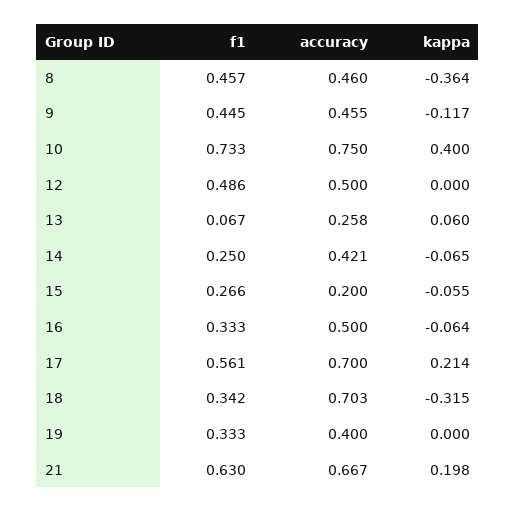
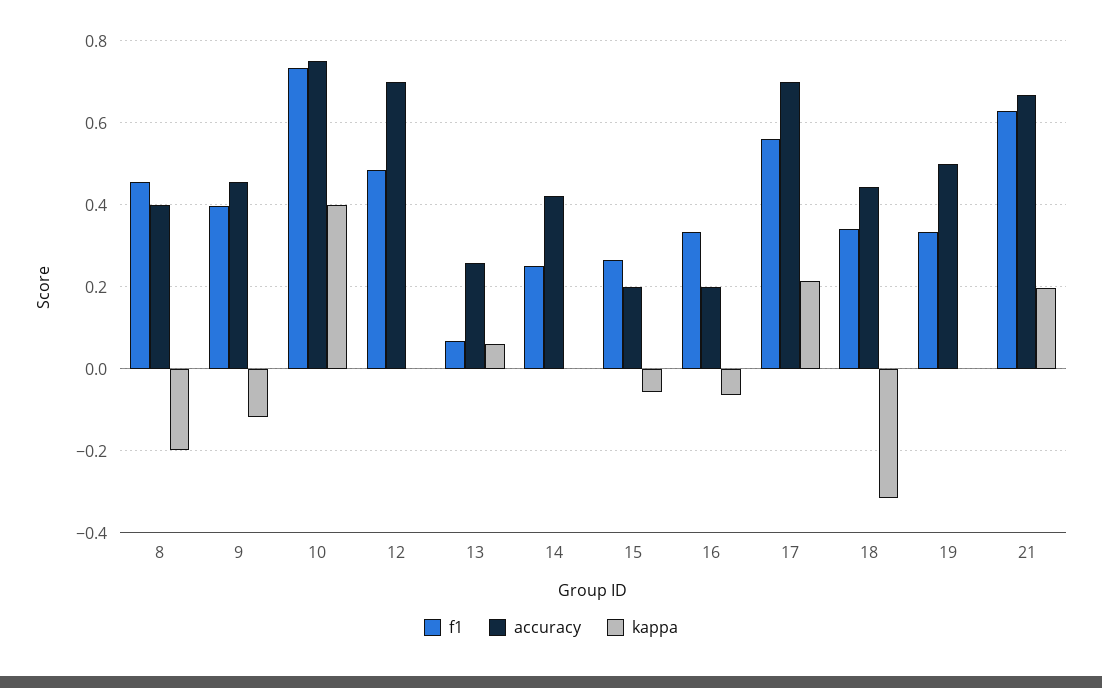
  {
    "f1": {
      "8": 0.457,
-     "9": 0.445,
+     "9": 0.4,
      "10": 0.733,
      "12": 0.486,
      "13": 0.067,
      "14": 0.25,
      "15": 0.266,
      "16": 0.333,
      "17": 0.561,
      "18": 0.342,
      "19": 0.333,
      "21": 0.63
    },
    "accuracy": {
-     "8": 0.46,
+     "8": 0.4,
      "9": 0.455,
      "10": 0.75,
-     "12": 0.5,
+     "12": 0.7,
      "13": 0.258,
      "14": 0.421,
      "15": 0.2,
-     "16": 0.5,
+     "16": 0.2,
      "17": 0.7,
-     "18": 0.703,
+     "18": 0.44,
-     "19": 0.4,
+     "19": 0.5,
      "21": 0.667
    },
    "kappa": {
-     "8": -0.364,
+     "8": -0.2,
      "9": -0.117,
      "10": 0.4,
      "12": 0,
      "13": 0.06,
-     "14": -0.065,
+     "14": 0,
      "15": -0.055,
      "16": -0.064,
      "17": 0.214,
      "18": -0.315,
      "19": 0,
      "21": 0.198
    }
  }

